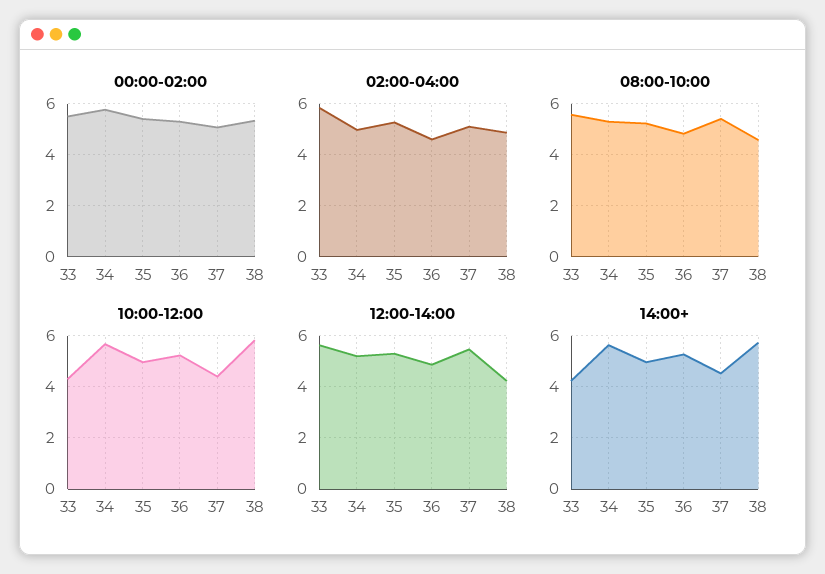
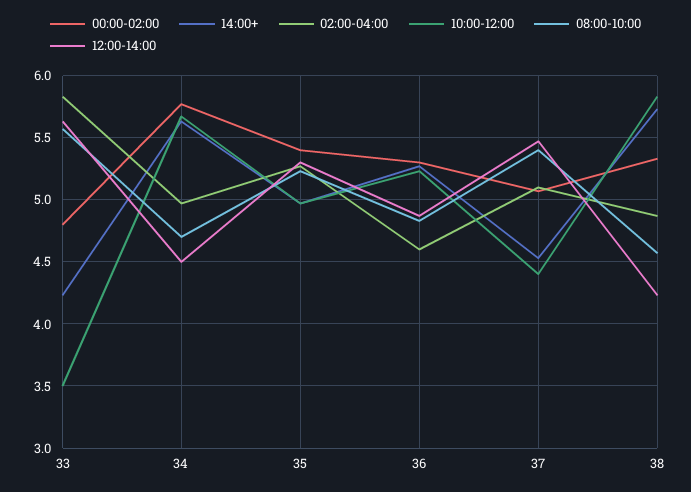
  {
    "00:00-02:00": {
-     "33": 5.5,
+     "33": 4.8,
      "34": 5.75,
      "35": 5.4,
      "36": 5.3,
      "37": 5.05,
      "38": 5.35
    },
    "02:00-04:00": {
      "33": 5.85,
      "34": 4.95,
      "35": 5.25,
      "36": 4.6,
      "37": 5.1,
      "38": 4.85
    },
    "08:00-10:00": {
      "33": 5.55,
-     "34": 5.25,
+     "34": 4.7,
      "35": 5.25,
      "36": 4.85,
      "37": 5.4,
      "38": 4.55
    },
    "10:00-12:00": {
-     "33": 4.25,
+     "33": 3.5,
      "34": 5.65,
      "35": 4.95,
      "36": 5.25,
      "37": 4.4,
      "38": 5.85
    },
    "12:00-14:00": {
      "33": 5.65,
-     "34": 5.25,
+     "34": 4.5,
      "35": 5.3,
      "36": 4.85,
      "37": 5.45,
      "38": 4.25
    },
    "14:00+": {
      "33": 4.25,
      "34": 5.65,
      "35": 4.95,
      "36": 5.25,
      "37": 4.55,
      "38": 5.75
    }
  }

